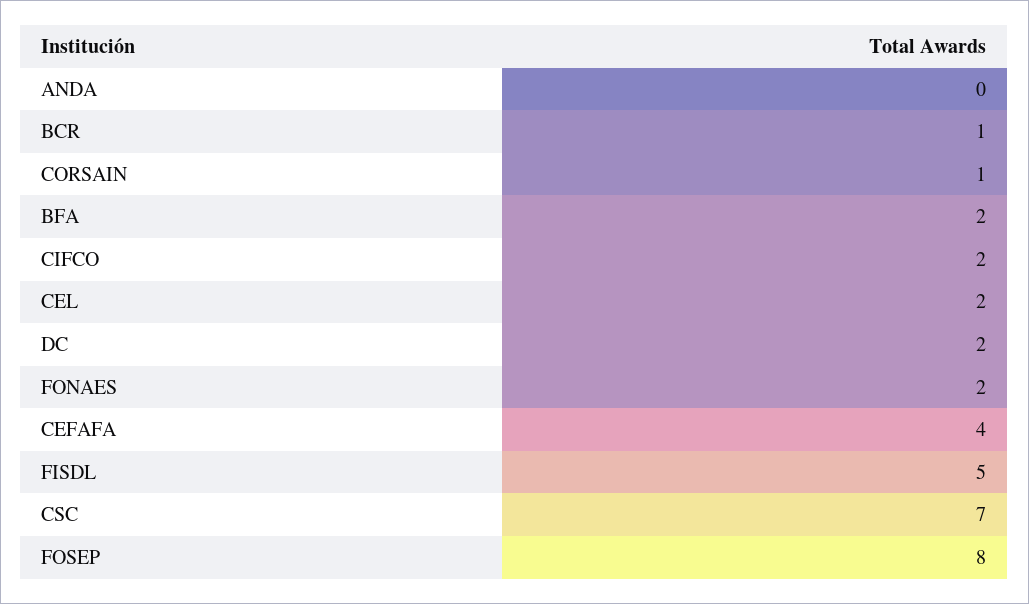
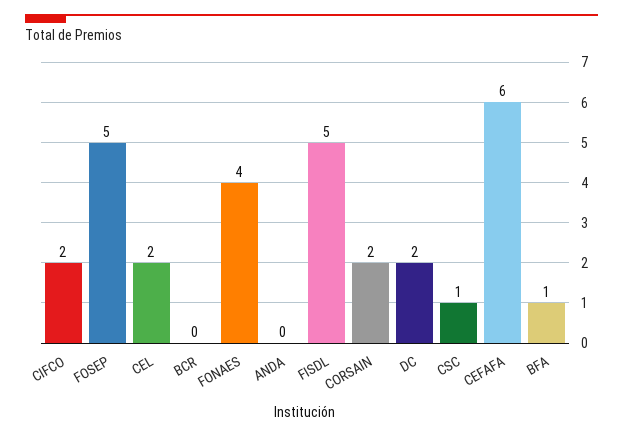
  {
    "ANDA": 0,
-   "BCR": 1,
+   "BCR": 0,
-   "CORSAIN": 1,
+   "CORSAIN": 2,
-   "BFA": 2,
+   "BFA": 1,
    "CIFCO": 2,
    "CEL": 2,
    "DC": 2,
-   "FONAES": 2,
+   "FONAES": 4,
-   "CEFAFA": 4,
+   "CEFAFA": 6,
    "FISDL": 5,
-   "CSC": 7,
+   "CSC": 1,
-   "FOSEP": 8
+   "FOSEP": 5
  }

